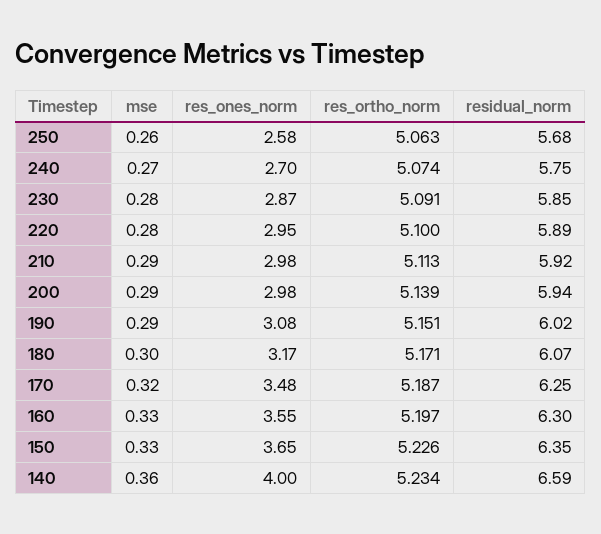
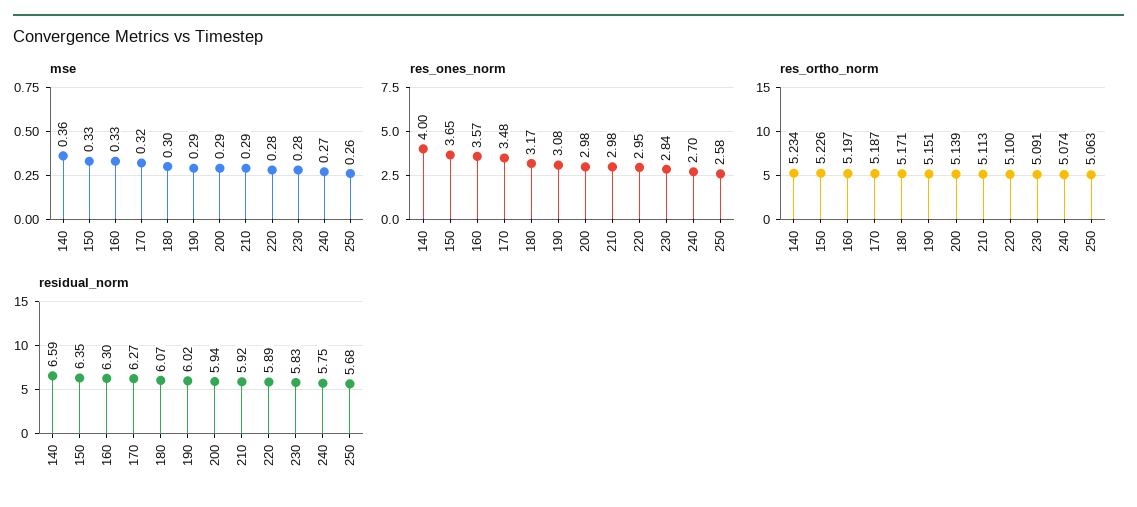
  {
    "mse": {
      "250": 0.26,
      "240": 0.27,
      "230": 0.28,
      "220": 0.28,
      "210": 0.29,
      "200": 0.29,
      "190": 0.29,
      "180": 0.3,
      "170": 0.32,
      "160": 0.33,
      "150": 0.33,
      "140": 0.36
    },
    "res_ones_norm": {
      "250": 2.58,
      "240": 2.7,
-     "230": 2.87,
+     "230": 2.84,
      "220": 2.95,
      "210": 2.98,
      "200": 2.98,
      "190": 3.08,
      "180": 3.17,
      "170": 3.48,
-     "160": 3.55,
+     "160": 3.57,
      "150": 3.65,
      "140": 4
    },
    "res_ortho_norm": {
      "250": 5.063,
      "240": 5.074,
      "230": 5.091,
      "220": 5.1,
      "210": 5.113,
      "200": 5.139,
      "190": 5.151,
      "180": 5.171,
      "170": 5.187,
      "160": 5.197,
      "150": 5.226,
      "140": 5.234
    },
    "residual_norm": {
      "250": 5.68,
      "240": 5.75,
-     "230": 5.85,
+     "230": 5.83,
      "220": 5.89,
      "210": 5.92,
      "200": 5.94,
      "190": 6.02,
      "180": 6.07,
-     "170": 6.25,
+     "170": 6.27,
      "160": 6.3,
      "150": 6.35,
      "140": 6.59
    }
  }

